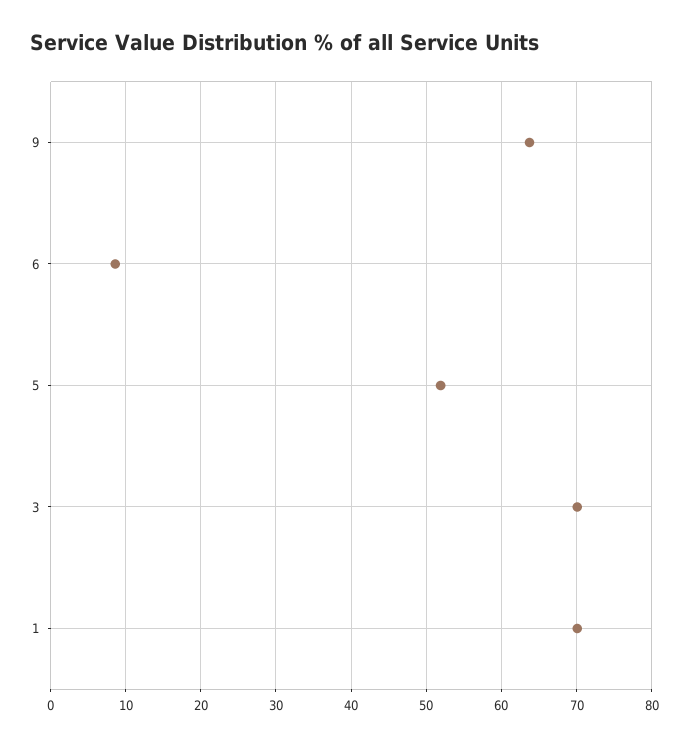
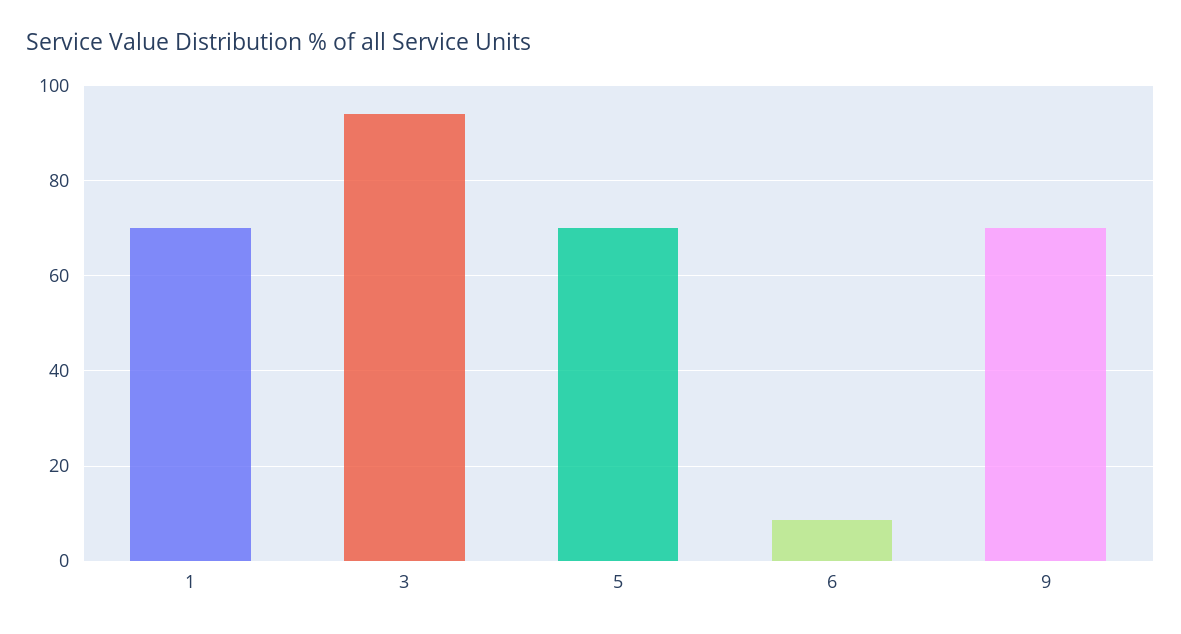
  {
-   "9": 64,
+   "9": 70,
    "6": 9,
-   "5": 52,
+   "5": 70,
-   "3": 70,
+   "3": 94,
    "1": 70
  }

